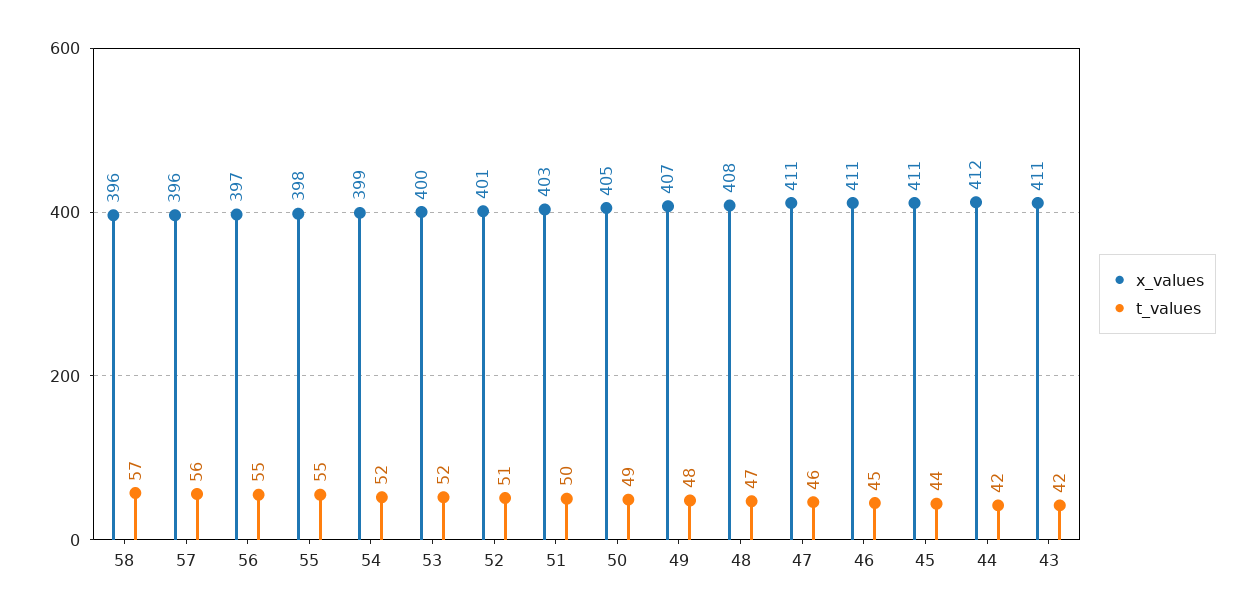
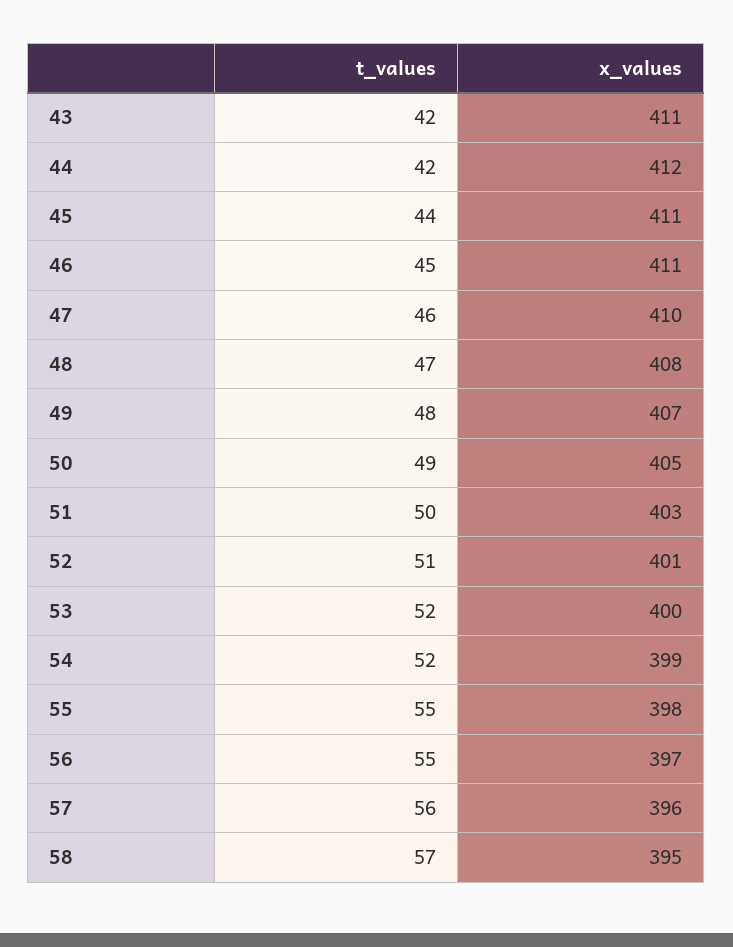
  {
    "x_values": {
-     "58": 396,
+     "58": 395,
      "57": 396,
      "56": 397,
      "55": 398,
      "54": 399,
      "53": 400,
      "52": 401,
      "51": 403,
      "50": 405,
      "49": 407,
      "48": 408,
-     "47": 411,
+     "47": 410,
      "46": 411,
      "45": 411,
      "44": 412,
      "43": 411
    },
    "t_values": {
      "58": 57,
      "57": 56,
      "56": 55,
      "55": 55,
      "54": 52,
      "53": 52,
      "52": 51,
      "51": 50,
      "50": 49,
      "49": 48,
      "48": 47,
      "47": 46,
      "46": 45,
      "45": 44,
      "44": 42,
      "43": 42
    }
  }

